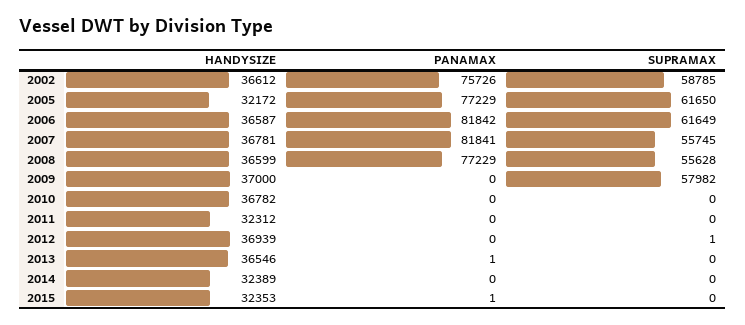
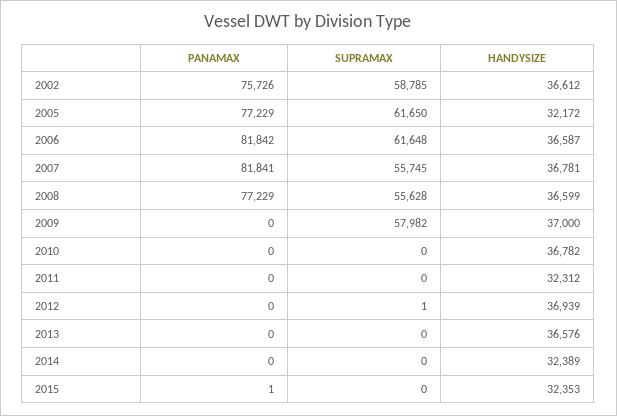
  {
    "HANDYSIZE": {
      "2002": 36612,
      "2005": 32172,
      "2006": 36587,
      "2007": 36781,
      "2008": 36599,
      "2009": 37000,
      "2010": 36782,
      "2011": 32312,
      "2012": 36939,
-     "2013": 36546,
+     "2013": 36576,
      "2014": 32389,
      "2015": 32353
    },
    "PANAMAX": {
      "2002": 75726,
      "2005": 77229,
      "2006": 81842,
      "2007": 81841,
      "2008": 77229,
      "2009": 0,
      "2010": 0,
      "2011": 0,
      "2012": 0,
-     "2013": 1,
+     "2013": 0,
      "2014": 0,
      "2015": 1
    },
    "SUPRAMAX": {
      "2002": 58785,
      "2005": 61650,
-     "2006": 61649,
+     "2006": 61648,
      "2007": 55745,
      "2008": 55628,
      "2009": 57982,
      "2010": 0,
      "2011": 0,
      "2012": 1,
      "2013": 0,
      "2014": 0,
      "2015": 0
    }
  }

